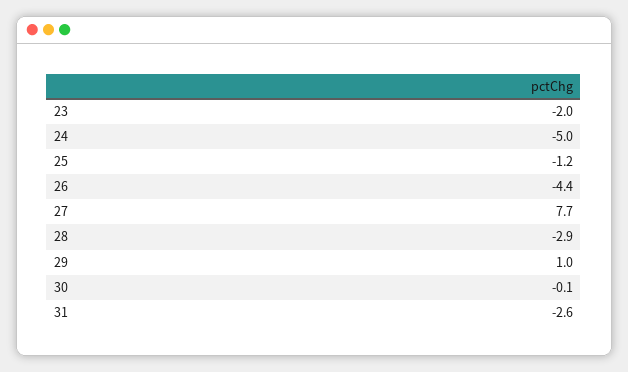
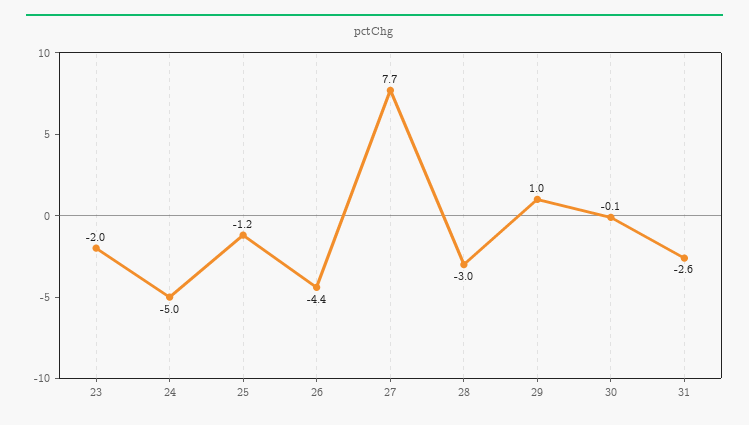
  {
    "23": -2,
    "24": -5,
    "25": -1.2,
    "26": -4.4,
    "27": 7.7,
-   "28": -2.9,
+   "28": -3,
    "29": 1,
    "30": -0.1,
    "31": -2.6
  }

